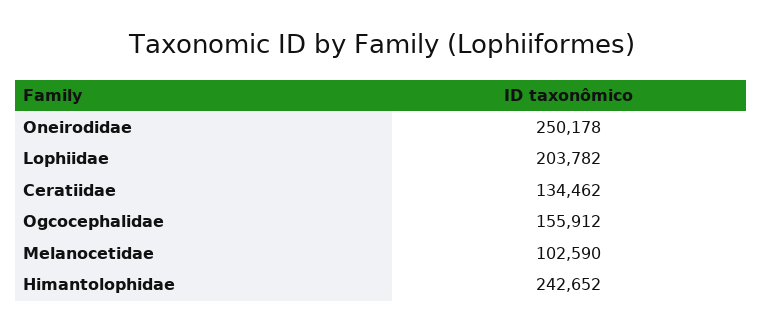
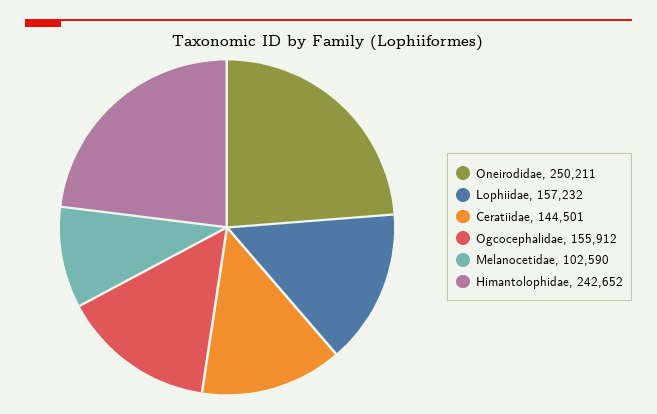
  {
-   "Oneirodidae": 250178,
+   "Oneirodidae": 250211,
-   "Lophiidae": 203782,
+   "Lophiidae": 157232,
-   "Ceratiidae": 134462,
+   "Ceratiidae": 144501,
    "Ogcocephalidae": 155912,
    "Melanocetidae": 102590,
    "Himantolophidae": 242652
  }

